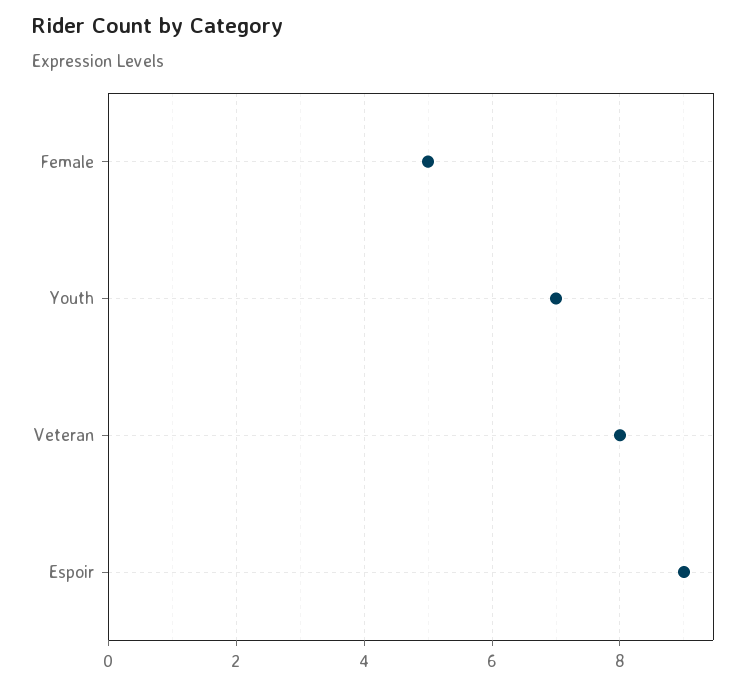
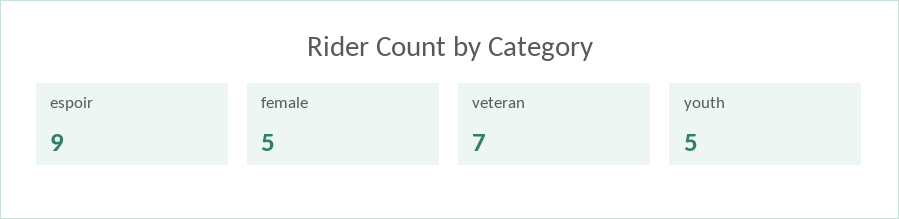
  {
    "Female": 5,
-   "Youth": 7,
+   "Youth": 5,
-   "Veteran": 8,
+   "Veteran": 7,
    "Espoir": 9
  }

